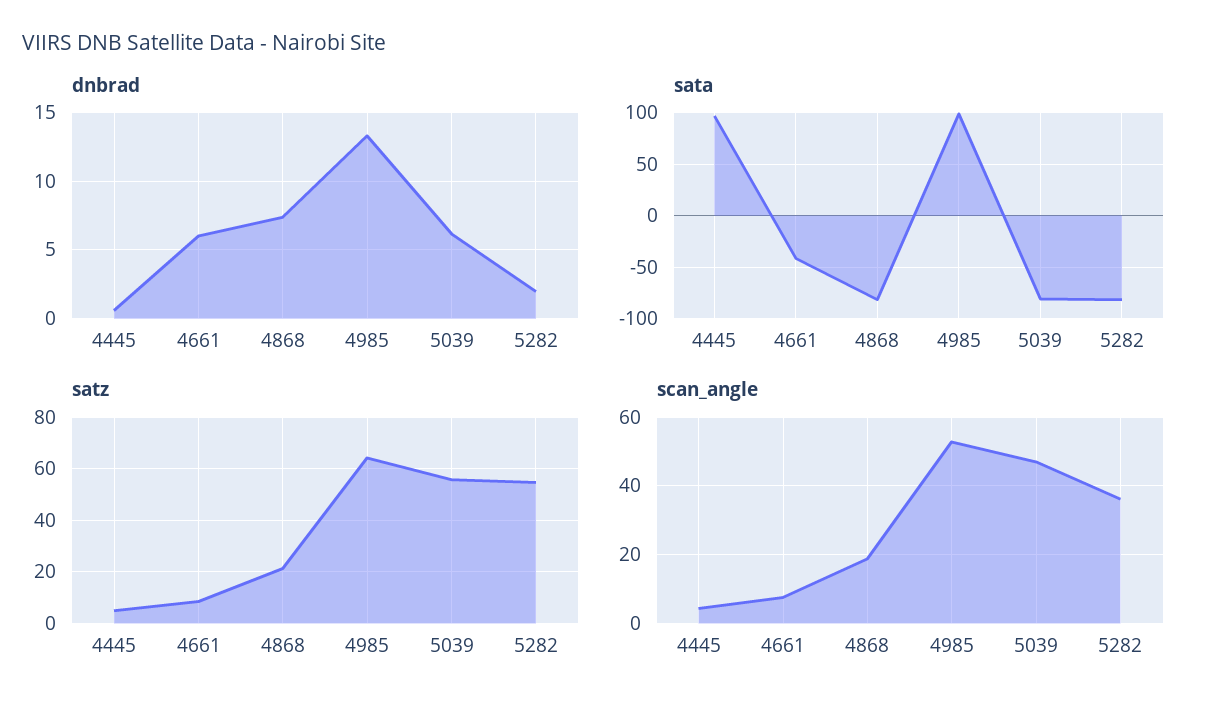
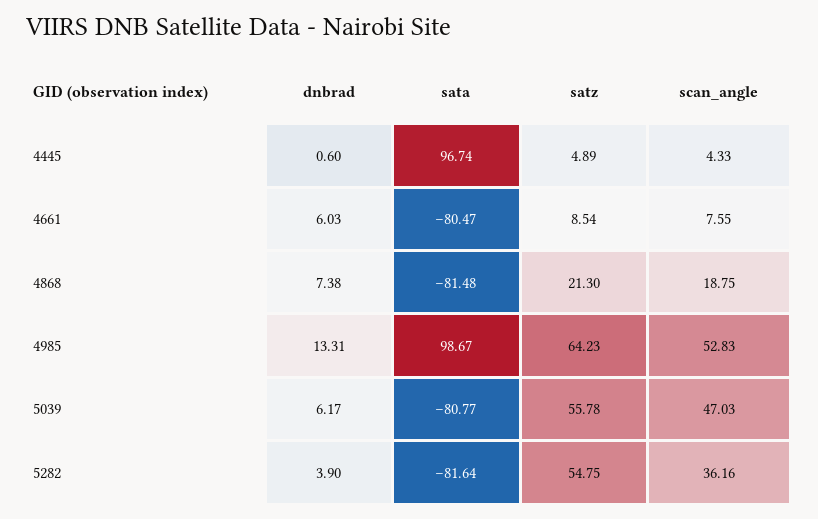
  {
    "dnbrad": {
      "4445": 0.6,
      "4661": 6.03,
      "4868": 7.38,
      "4985": 13.31,
      "5039": 6.17,
-     "5282": 2
+     "5282": 3.9
    },
    "sata": {
      "4445": 96.74,
-     "4661": -40,
+     "4661": -80.47,
      "4868": -81.48,
      "4985": 98.67,
      "5039": -80.77,
      "5282": -81.64
    },
    "satz": {
      "4445": 4.89,
      "4661": 8.54,
      "4868": 21.3,
      "4985": 64.23,
      "5039": 55.78,
      "5282": 54.75
    },
    "scan_angle": {
      "4445": 4.33,
      "4661": 7.55,
      "4868": 18.75,
      "4985": 52.83,
      "5039": 47.03,
      "5282": 36.16
    }
  }

